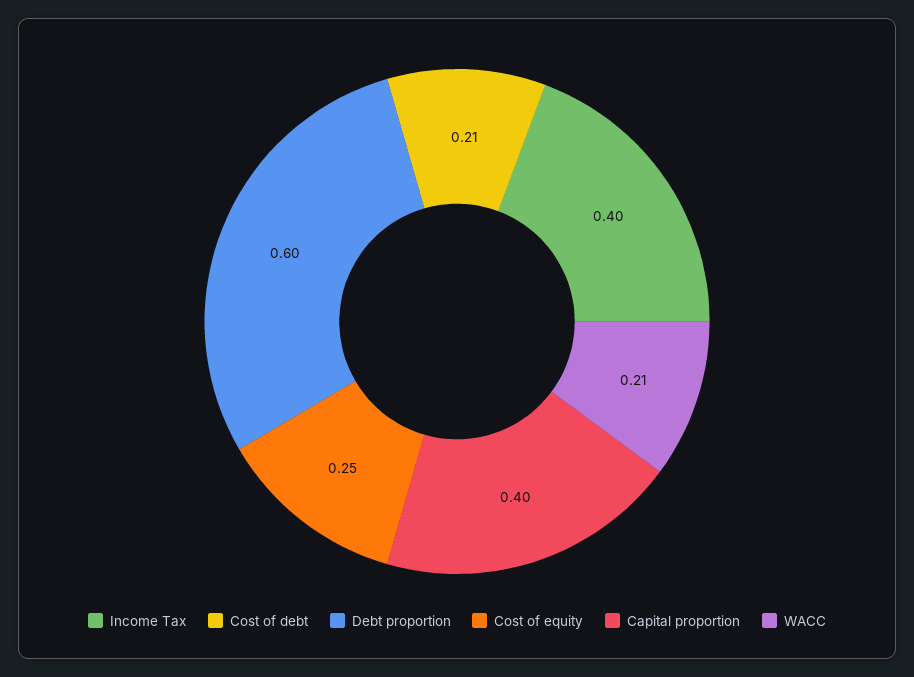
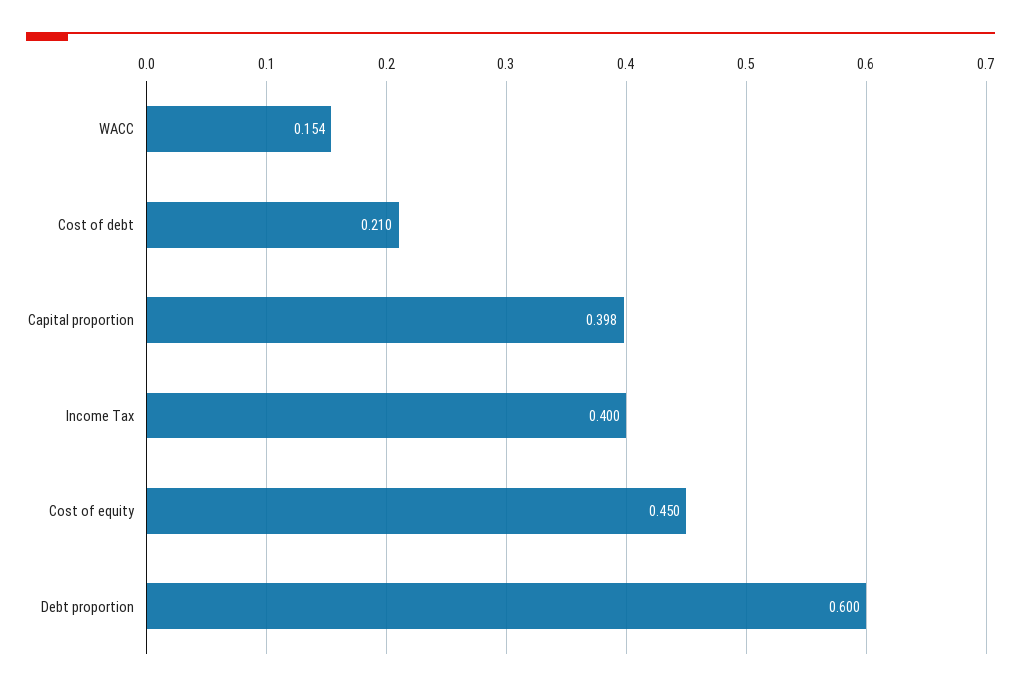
  {
    "Income Tax": 0.4,
    "Cost of debt": 0.21,
    "Debt proportion": 0.6,
-   "Cost of equity": 0.25,
+   "Cost of equity": 0.45,
-   "Capital proportion": 0.4,
+   "Capital proportion": 0.398,
-   "WACC": 0.21
+   "WACC": 0.154
  }

